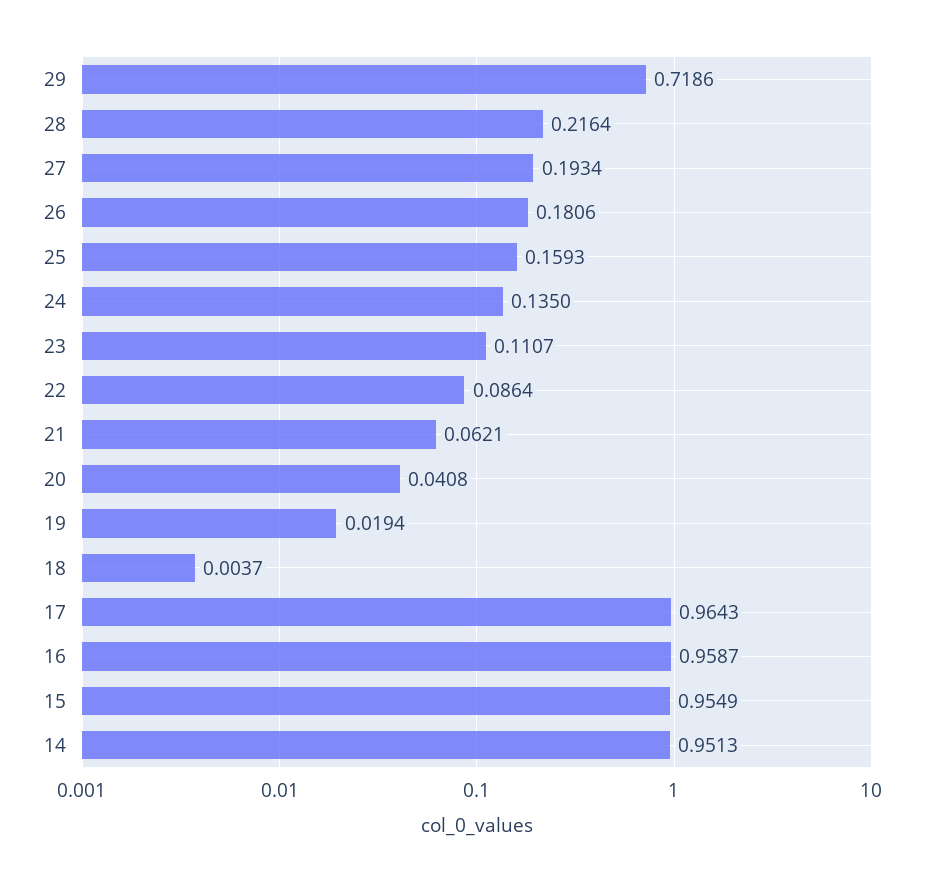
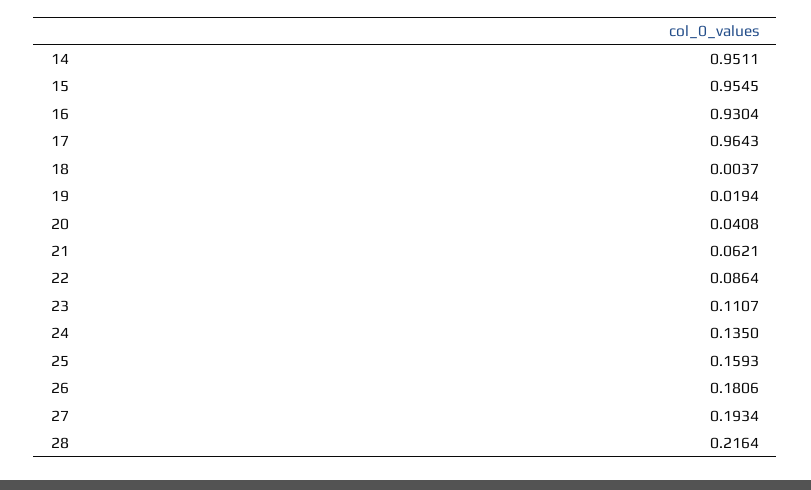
  {
-   "29": 0.7186,
    "28": 0.2164,
    "27": 0.1934,
    "26": 0.1806,
    "25": 0.1593,
    "24": 0.135,
    "23": 0.1107,
    "22": 0.0864,
    "21": 0.0621,
    "20": 0.0408,
    "19": 0.0194,
    "18": 0.0037,
    "17": 0.9643,
-   "16": 0.9587,
+   "16": 0.9304,
-   "15": 0.9549,
+   "15": 0.9545,
-   "14": 0.9513
+   "14": 0.9511
  }

